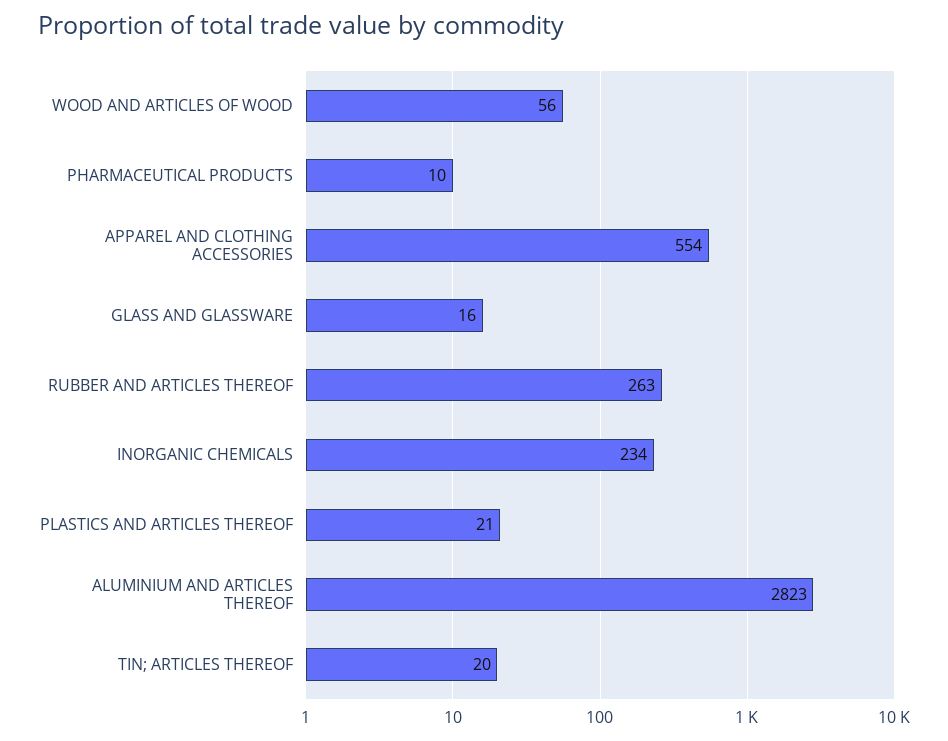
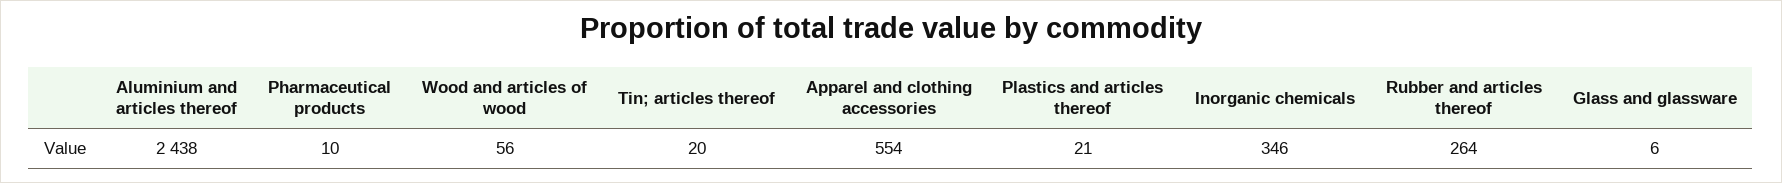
  {
    "WOOD AND ARTICLES OF WOOD": 56,
    "PHARMACEUTICAL PRODUCTS": 10,
    "APPAREL AND CLOTHING ACCESSORIES": 554,
-   "GLASS AND GLASSWARE": 16,
+   "GLASS AND GLASSWARE": 6,
-   "RUBBER AND ARTICLES THEREOF": 263,
+   "RUBBER AND ARTICLES THEREOF": 264,
-   "INORGANIC CHEMICALS": 234,
+   "INORGANIC CHEMICALS": 346,
    "PLASTICS AND ARTICLES THEREOF": 21,
-   "ALUMINIUM AND ARTICLES THEREOF": 2823,
+   "ALUMINIUM AND ARTICLES THEREOF": 2438,
    "TIN; ARTICLES THEREOF": 20
  }

